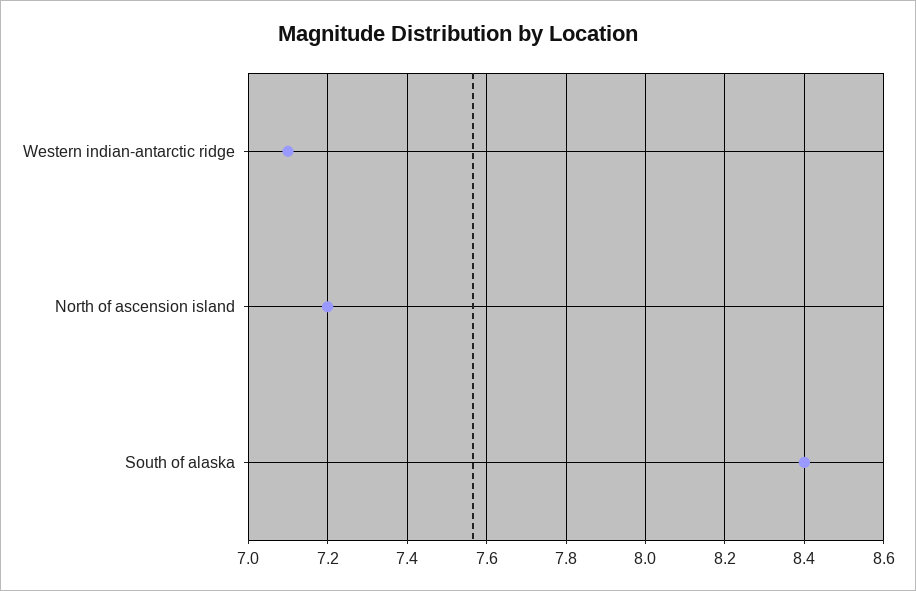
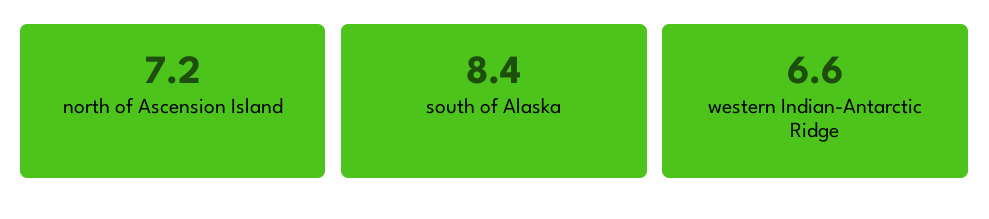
  {
-   "Western indian-antarctic ridge": 7.1,
+   "Western indian-antarctic ridge": 6.6,
    "North of ascension island": 7.2,
    "South of alaska": 8.4
  }

